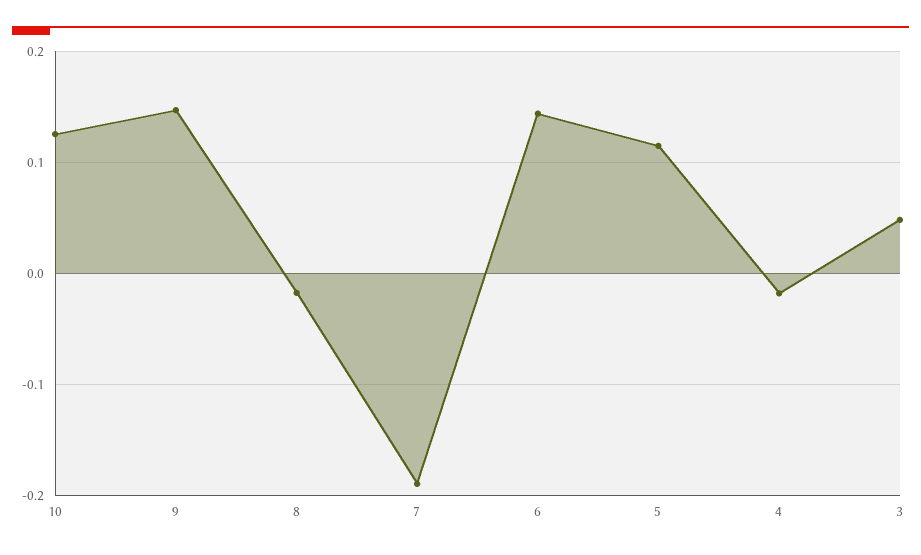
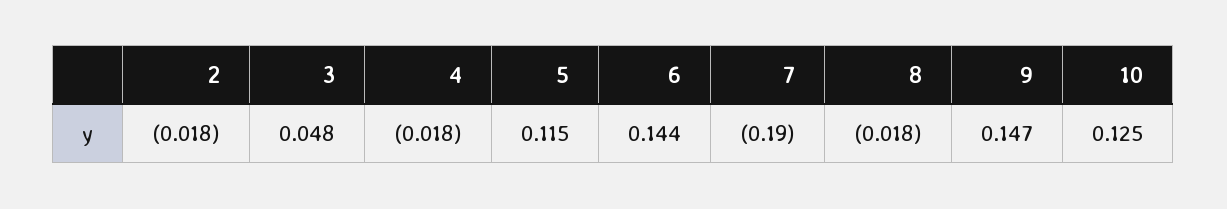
  {
    "10": 0.125,
    "9": 0.147,
    "8": -0.018,
    "7": -0.19,
    "6": 0.144,
    "5": 0.115,
    "4": -0.018,
-   "3": 0.048
+   "3": 0.048,
+   "2": -0.018
  }

